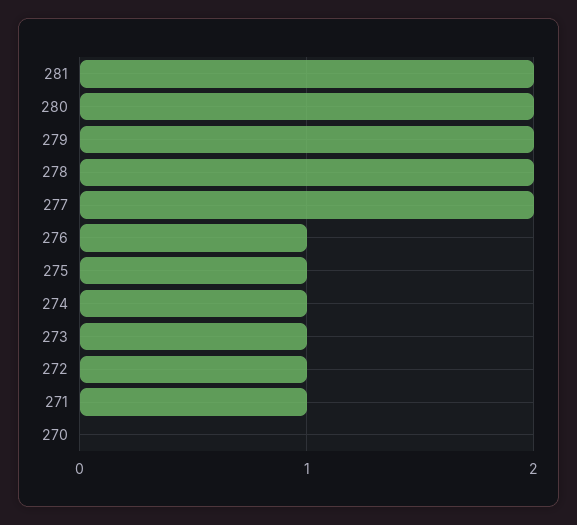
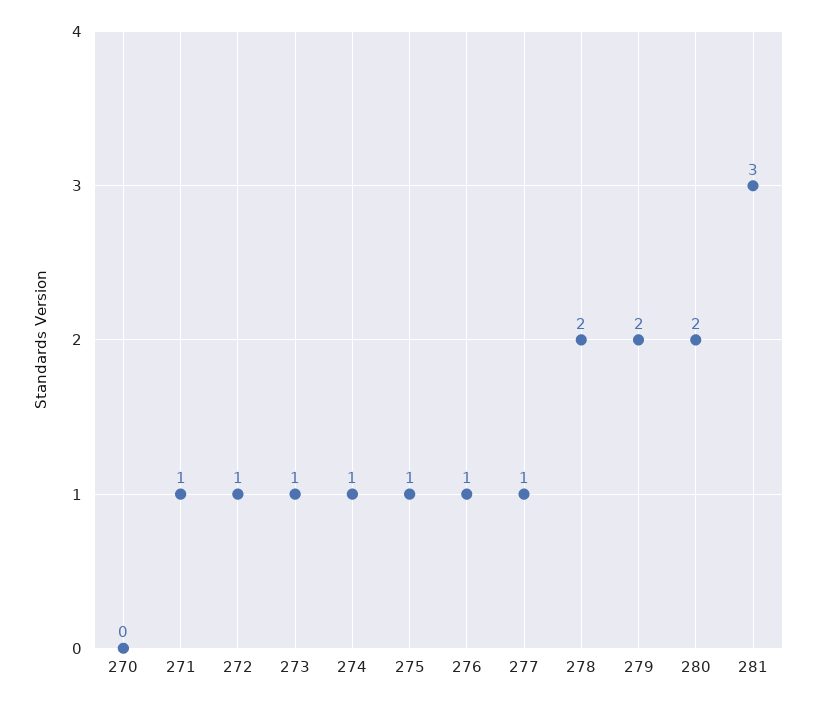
  {
-   "281": 2,
+   "281": 3,
    "280": 2,
    "279": 2,
    "278": 2,
-   "277": 2,
+   "277": 1,
    "276": 1,
    "275": 1,
    "274": 1,
    "273": 1,
    "272": 1,
    "271": 1,
    "270": 0
  }

